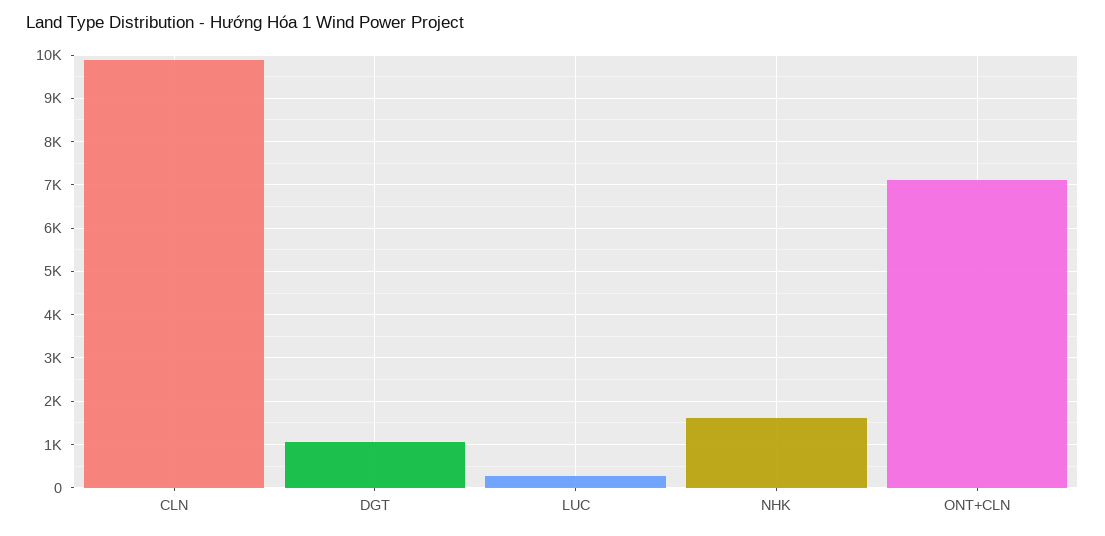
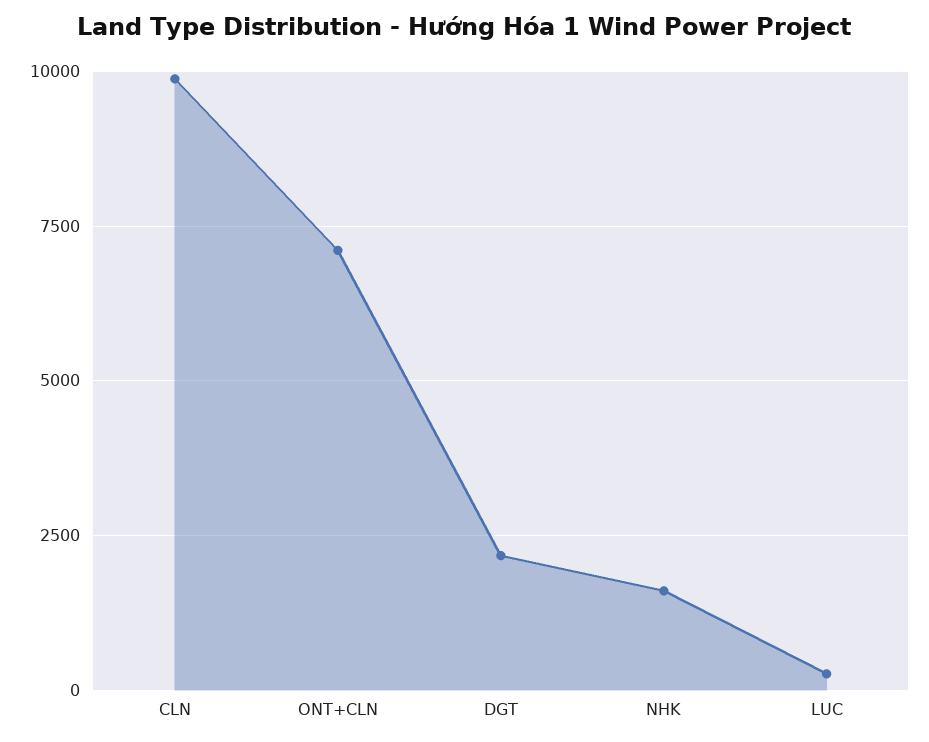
  {
    "CLN": 9800,
-   "DGT": 1000,
+   "DGT": 2250,
    "LUC": 200,
    "NHK": 1600,
    "ONT+CLN": 7200
  }

